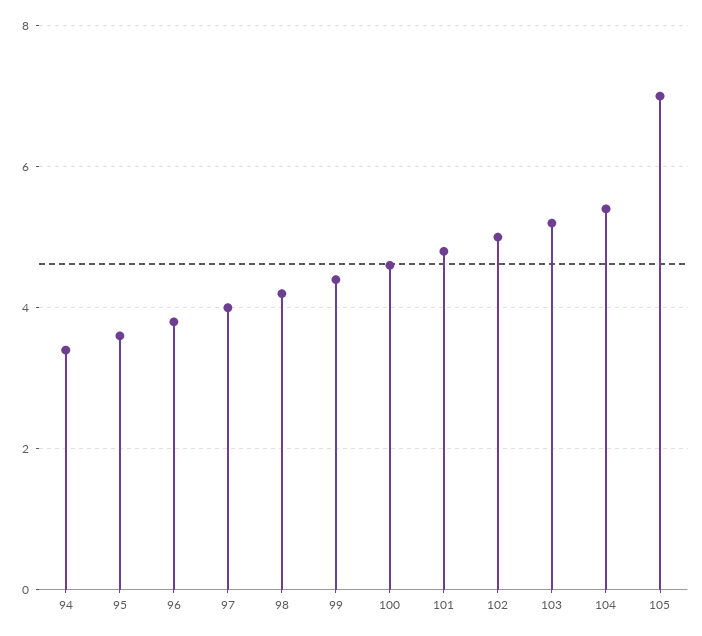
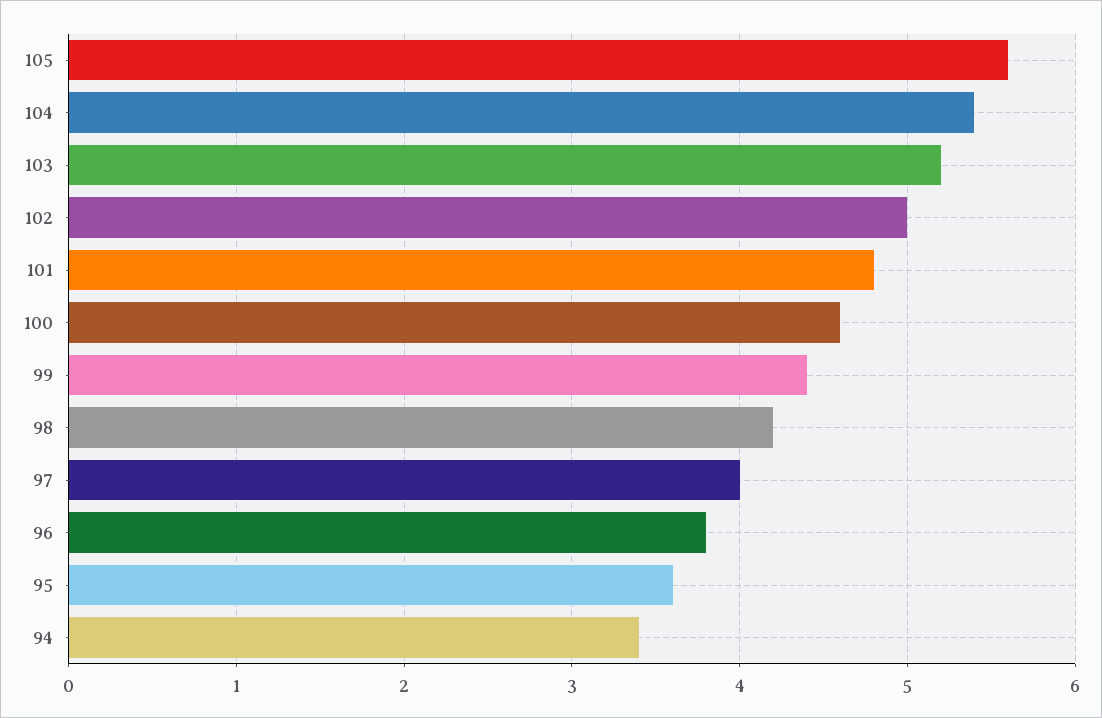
  {
    "94": 3.4,
    "95": 3.6,
    "96": 3.8,
    "97": 4,
    "98": 4.2,
    "99": 4.4,
    "100": 4.6,
    "101": 4.8,
    "102": 5,
    "103": 5.2,
    "104": 5.4,
-   "105": 7
+   "105": 5.6
  }

